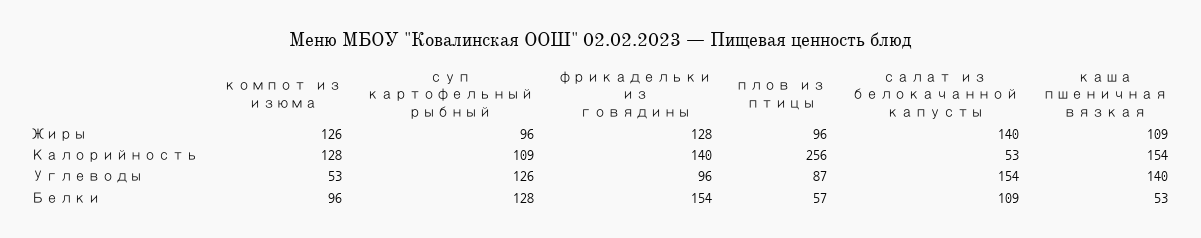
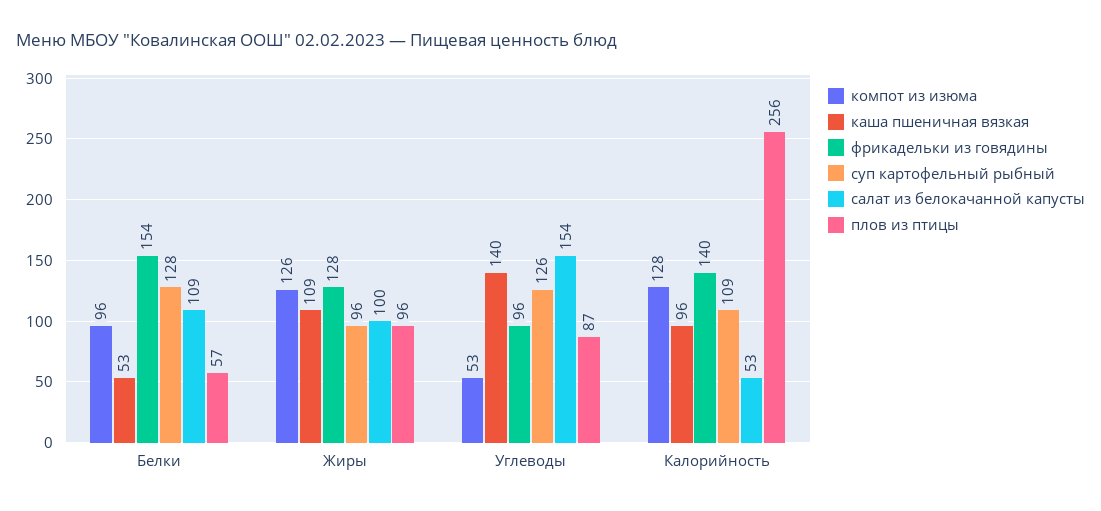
  {
    "компот из изюма": {
      "Жиры": 126,
      "Калорийность": 128,
      "Углеводы": 53,
      "Белки": 96
    },
    "суп картофельный рыбный": {
      "Жиры": 96,
      "Калорийность": 109,
      "Углеводы": 126,
      "Белки": 128
    },
    "фрикадельки из говядины": {
      "Жиры": 128,
      "Калорийность": 140,
      "Углеводы": 96,
      "Белки": 154
    },
    "плов из птицы": {
      "Жиры": 96,
      "Калорийность": 256,
      "Углеводы": 87,
      "Белки": 57
    },
    "салат из белокачанной капусты": {
-     "Жиры": 140,
+     "Жиры": 100,
      "Калорийность": 53,
      "Углеводы": 154,
      "Белки": 109
    },
    "каша пшеничная вязкая": {
      "Жиры": 109,
-     "Калорийность": 154,
+     "Калорийность": 96,
      "Углеводы": 140,
      "Белки": 53
    }
  }

